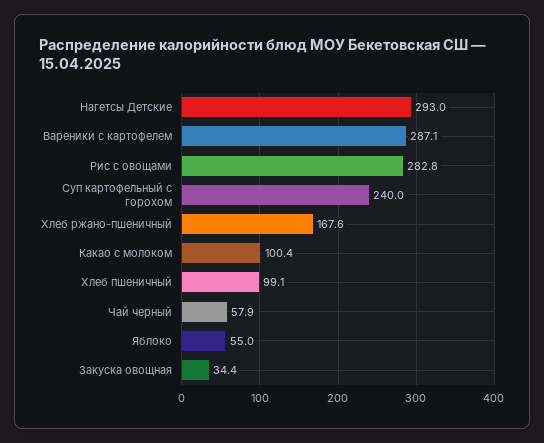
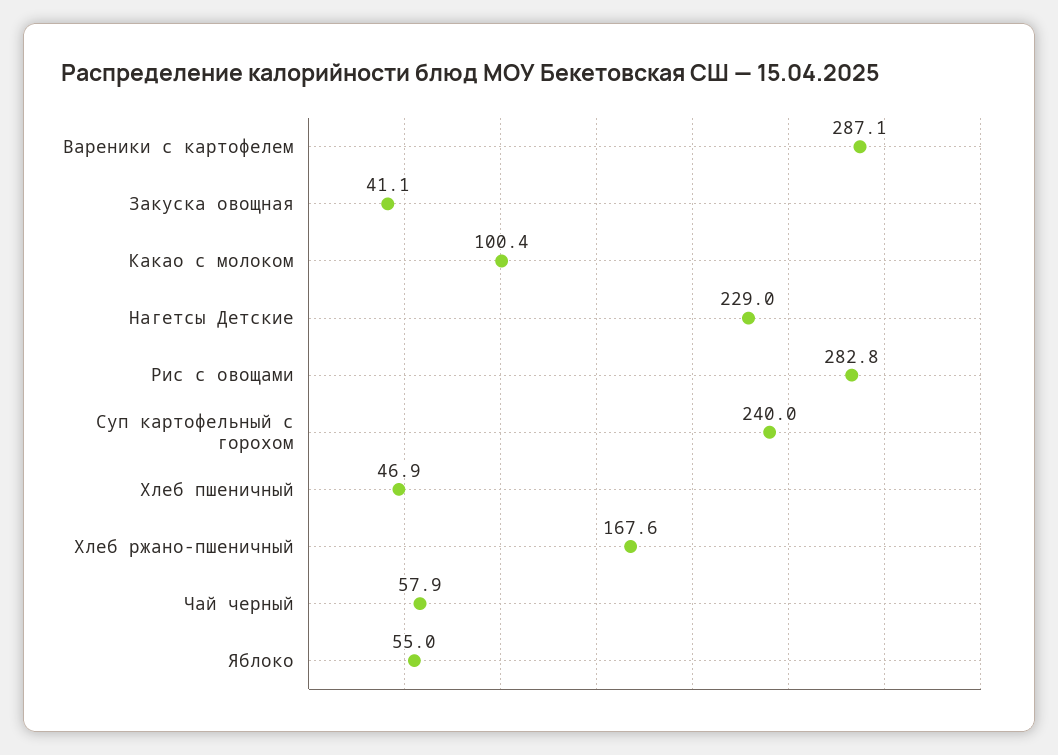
  {
-   "Нагетсы Детские": 293,
+   "Нагетсы Детские": 229,
    "Вареники с картофелем": 287.1,
    "Рис с овощами": 282.8,
    "Суп картофельный с горохом": 240,
    "Хлеб ржано-пшеничный": 167.6,
    "Какао с молоком": 100.4,
-   "Хлеб пшеничный": 99.1,
+   "Хлеб пшеничный": 46.9,
    "Чай черный": 57.9,
    "Яблоко": 55,
-   "Закуска овощная": 34.4
+   "Закуска овощная": 41.1
  }

